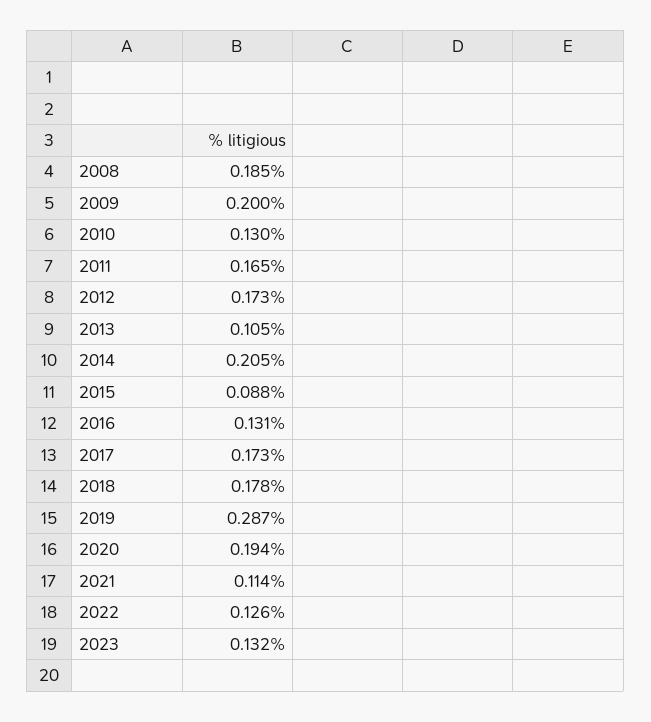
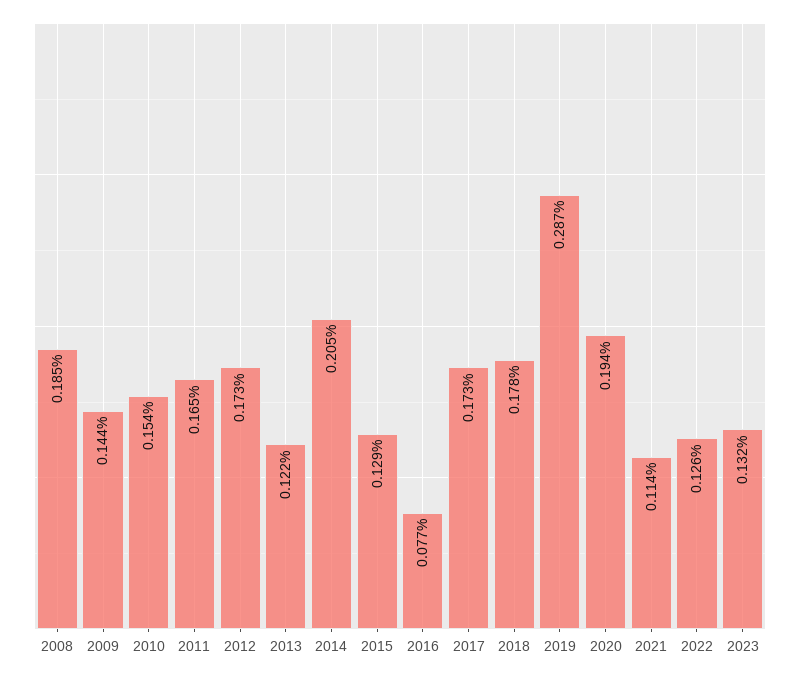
  {
    "2008": 0.185,
-   "2009": 0.2,
+   "2009": 0.144,
-   "2010": 0.13,
+   "2010": 0.154,
    "2011": 0.165,
    "2012": 0.173,
-   "2013": 0.105,
+   "2013": 0.122,
    "2014": 0.205,
-   "2015": 0.088,
+   "2015": 0.129,
-   "2016": 0.131,
+   "2016": 0.077,
    "2017": 0.173,
    "2018": 0.178,
    "2019": 0.287,
    "2020": 0.194,
    "2021": 0.114,
    "2022": 0.126,
    "2023": 0.132
  }

